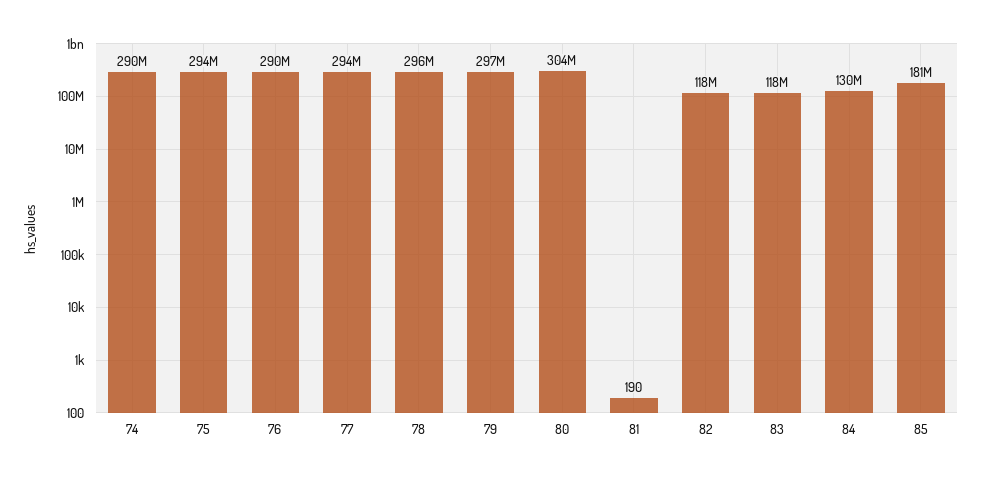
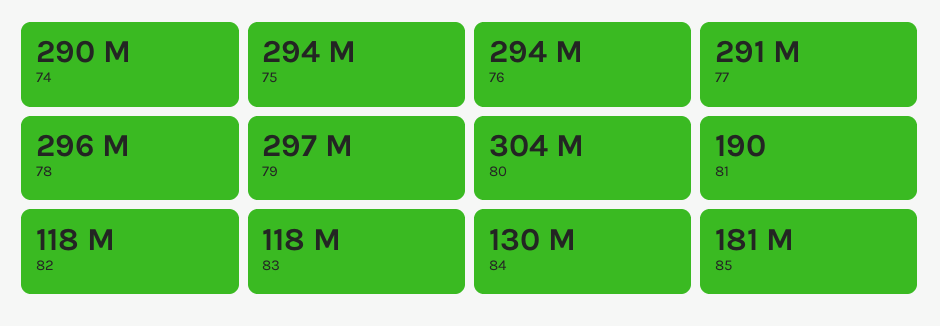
  {
    "74": 290000000,
    "75": 294000000,
-   "76": 290000000,
+   "76": 294000000,
-   "77": 294000000,
+   "77": 291000000,
    "78": 296000000,
    "79": 297000000,
    "80": 304000000,
    "81": 190,
    "82": 118000000,
    "83": 118000000,
    "84": 130000000,
    "85": 181000000
  }

